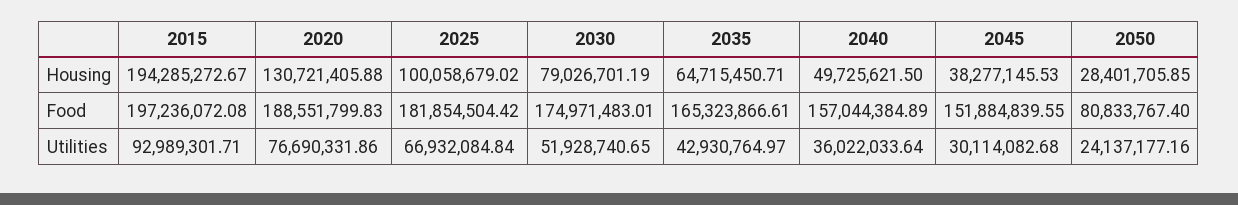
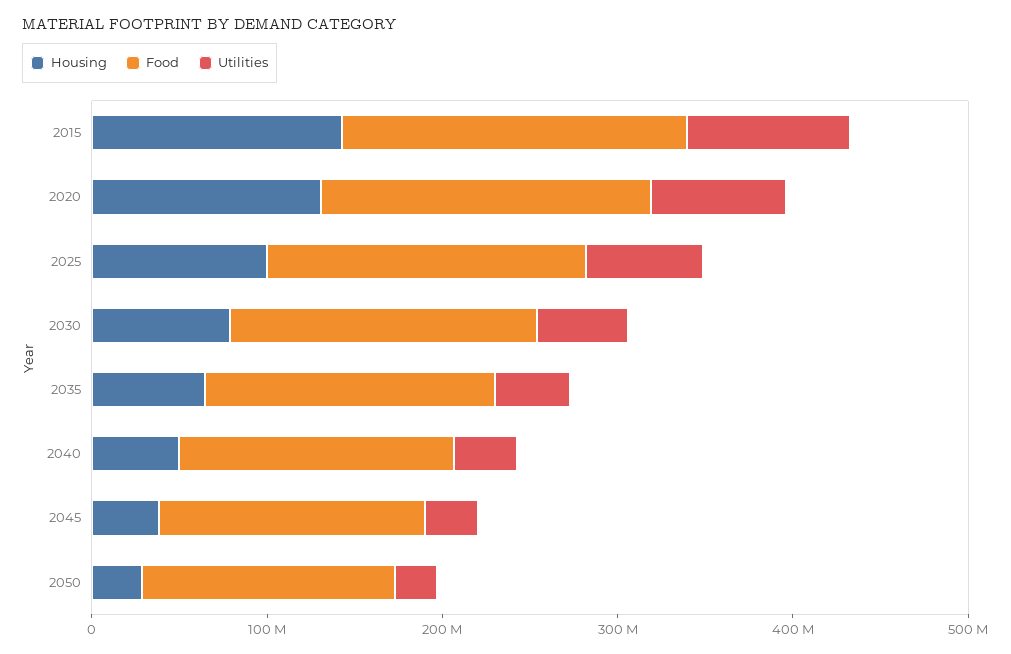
  {
    "Housing": {
-     "2015": 194285272.67,
+     "2015": 140000000,
      "2020": 130721405.88,
      "2025": 100058679.02,
      "2030": 79026701.19,
      "2035": 64715450.71,
      "2040": 49725621.5,
      "2045": 38277145.53,
      "2050": 28401705.85
    },
    "Food": {
      "2015": 197236072.08,
      "2020": 188551799.83,
      "2025": 181854504.42,
      "2030": 174971483.01,
      "2035": 165323866.61,
      "2040": 157044384.89,
      "2045": 151884839.55,
-     "2050": 80833767.4
+     "2050": 140000000
    },
    "Utilities": {
      "2015": 92989301.71,
      "2020": 76690331.86,
      "2025": 66932084.84,
      "2030": 51928740.65,
      "2035": 42930764.97,
      "2040": 36022033.64,
      "2045": 30114082.68,
      "2050": 24137177.16
    }
  }

